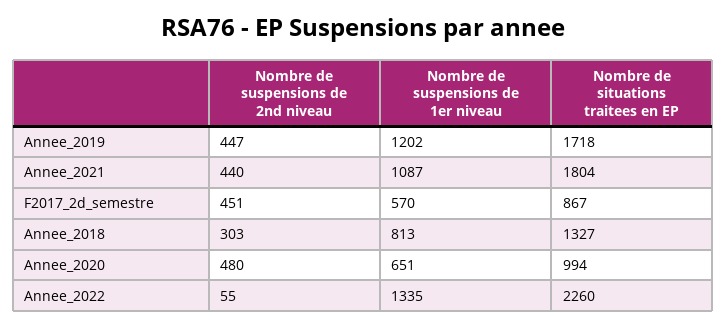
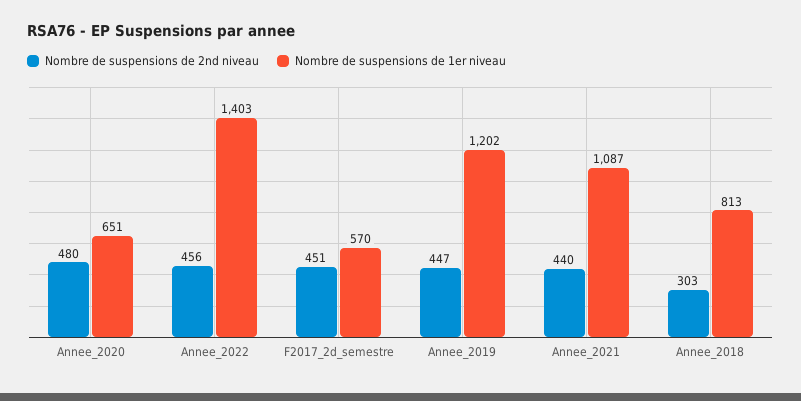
  {
    "Nombre de suspensions de 2nd niveau": {
      "Annee_2019": 447,
      "Annee_2021": 440,
      "F2017_2d_semestre": 451,
      "Annee_2018": 303,
      "Annee_2020": 480,
-     "Annee_2022": 55
+     "Annee_2022": 456
    },
    "Nombre de suspensions de 1er niveau": {
      "Annee_2019": 1202,
      "Annee_2021": 1087,
      "F2017_2d_semestre": 570,
      "Annee_2018": 813,
      "Annee_2020": 651,
-     "Annee_2022": 1335
+     "Annee_2022": 1403
-   },
+   }
-   "Nombre de situations traitees en EP": {
-     "Annee_2019": 1718,
-     "Annee_2021": 1804,
-     "F2017_2d_semestre": 867,
-     "Annee_2018": 1327,
-     "Annee_2020": 994,
-     "Annee_2022": 2260
-   }
  }

